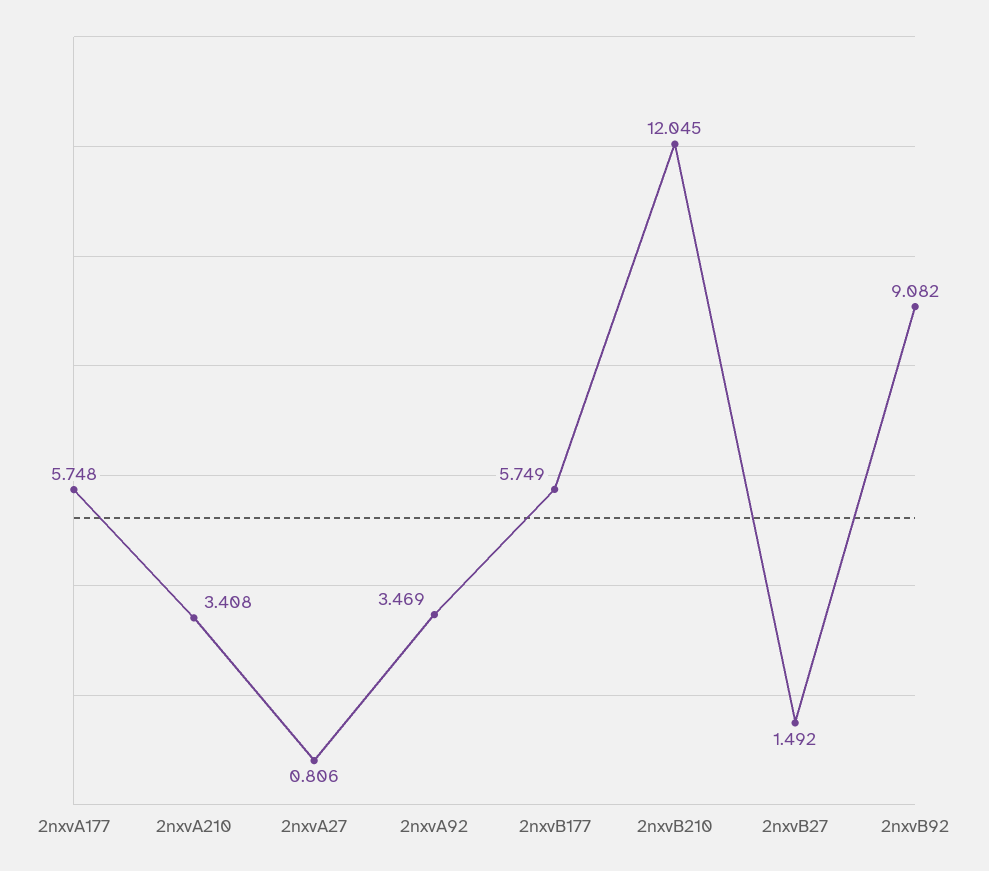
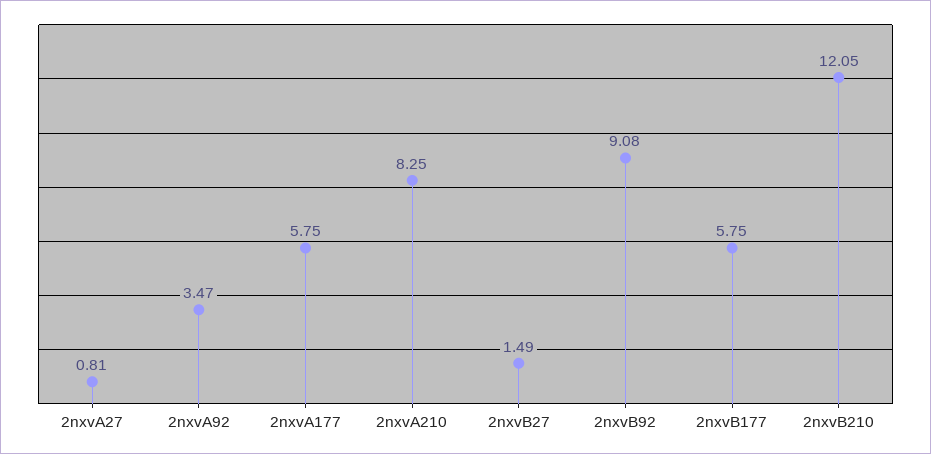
  {
    "2nxvA177": 5.748,
-   "2nxvA210": 3.408,
+   "2nxvA210": 8.25,
    "2nxvA27": 0.806,
    "2nxvA92": 3.469,
    "2nxvB177": 5.749,
    "2nxvB210": 12.045,
    "2nxvB27": 1.492,
    "2nxvB92": 9.082
  }

